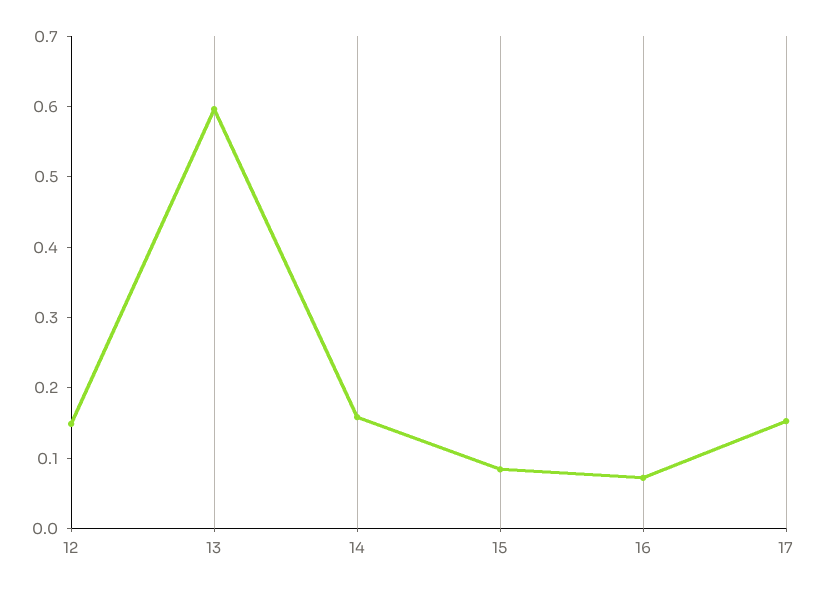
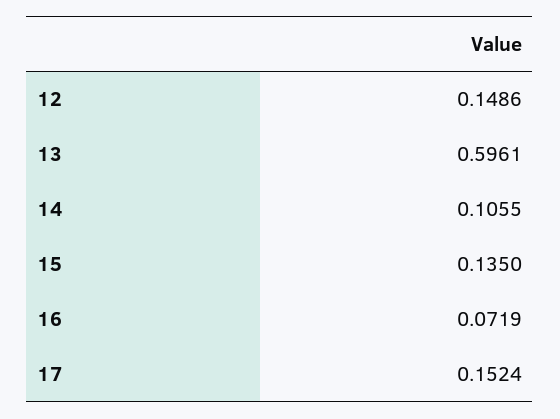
  {
    "12": 0.1486,
    "13": 0.5961,
-   "14": 0.16,
+   "14": 0.1055,
-   "15": 0.08,
+   "15": 0.135,
    "16": 0.0719,
    "17": 0.1524
  }

